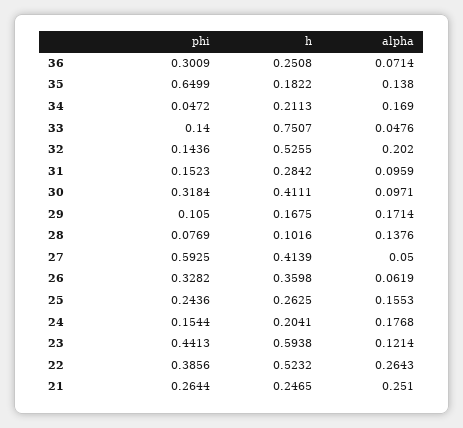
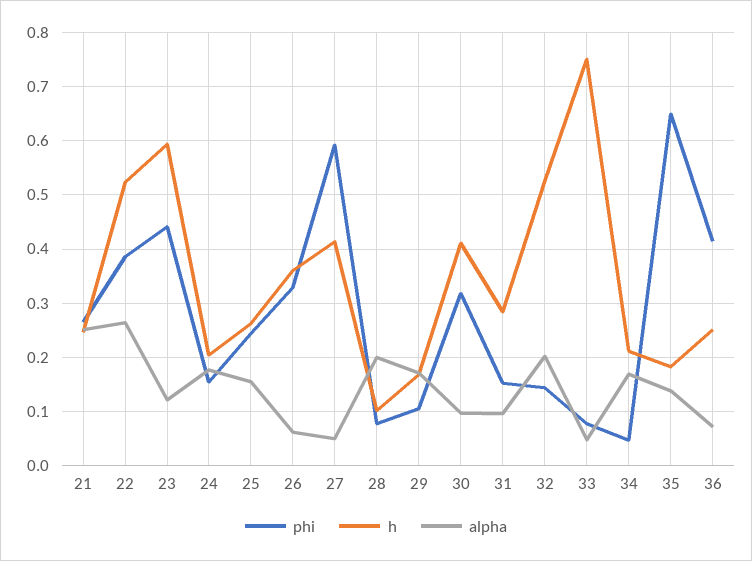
  {
    "phi": {
-     "36": 0.3009,
+     "36": 0.42,
      "35": 0.6499,
      "34": 0.0472,
-     "33": 0.14,
+     "33": 0.08,
      "32": 0.1436,
      "31": 0.1523,
      "30": 0.3184,
      "29": 0.105,
      "28": 0.0769,
      "27": 0.5925,
      "26": 0.3282,
      "25": 0.2436,
      "24": 0.1544,
      "23": 0.4413,
      "22": 0.3856,
      "21": 0.2644
    },
    "h": {
      "36": 0.2508,
      "35": 0.1822,
      "34": 0.2113,
      "33": 0.7507,
      "32": 0.5255,
      "31": 0.2842,
      "30": 0.4111,
      "29": 0.1675,
      "28": 0.1016,
      "27": 0.4139,
      "26": 0.3598,
      "25": 0.2625,
      "24": 0.2041,
      "23": 0.5938,
      "22": 0.5232,
      "21": 0.2465
    },
    "alpha": {
      "36": 0.0714,
      "35": 0.138,
      "34": 0.169,
      "33": 0.0476,
      "32": 0.202,
      "31": 0.0959,
      "30": 0.0971,
      "29": 0.1714,
-     "28": 0.1376,
+     "28": 0.2,
      "27": 0.05,
      "26": 0.0619,
      "25": 0.1553,
      "24": 0.1768,
      "23": 0.1214,
      "22": 0.2643,
      "21": 0.251
    }
  }

